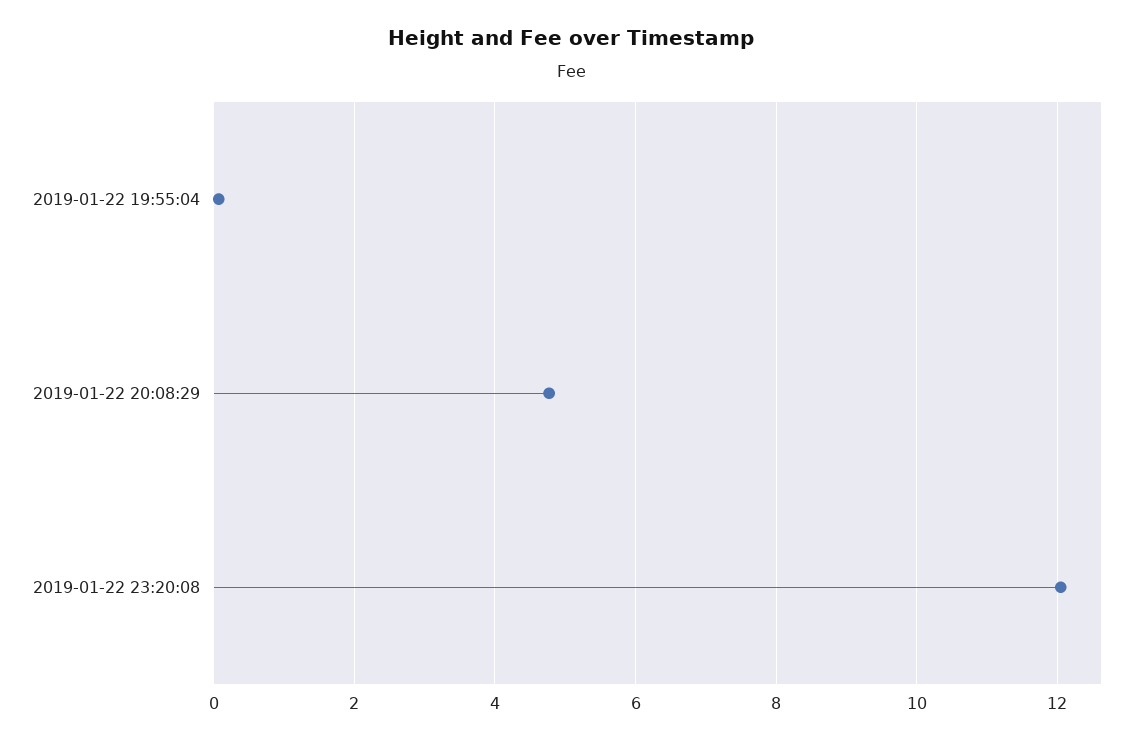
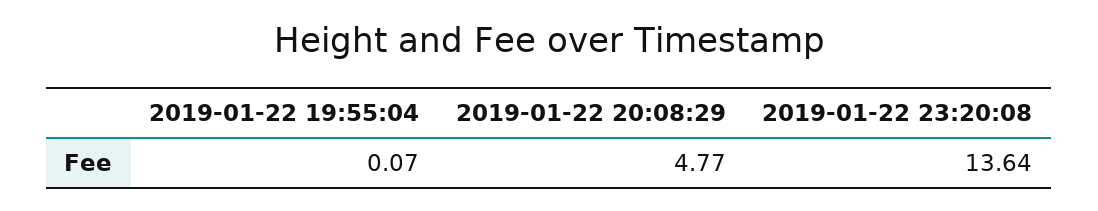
  {
    "2019-01-22 19:55:04": 0.07,
    "2019-01-22 20:08:29": 4.77,
-   "2019-01-22 23:20:08": 12
+   "2019-01-22 23:20:08": 13.64
  }

